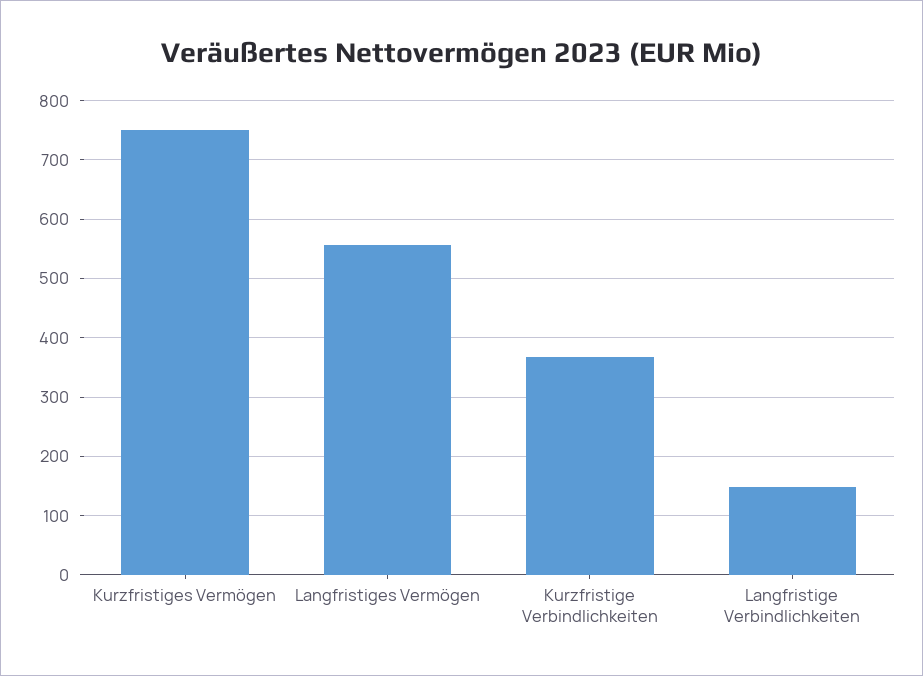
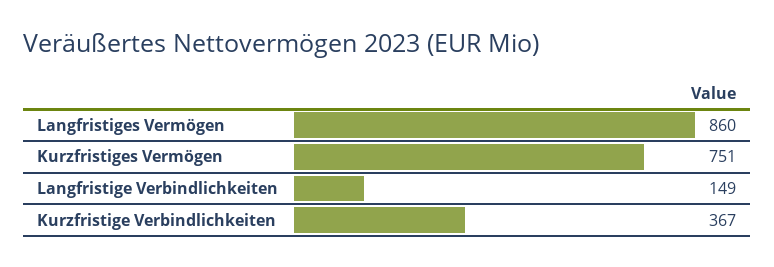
  {
    "Kurzfristiges Vermögen": 751,
-   "Langfristiges Vermögen": 560,
+   "Langfristiges Vermögen": 860,
    "Kurzfristige Verbindlichkeiten": 367,
    "Langfristige Verbindlichkeiten": 149
  }

